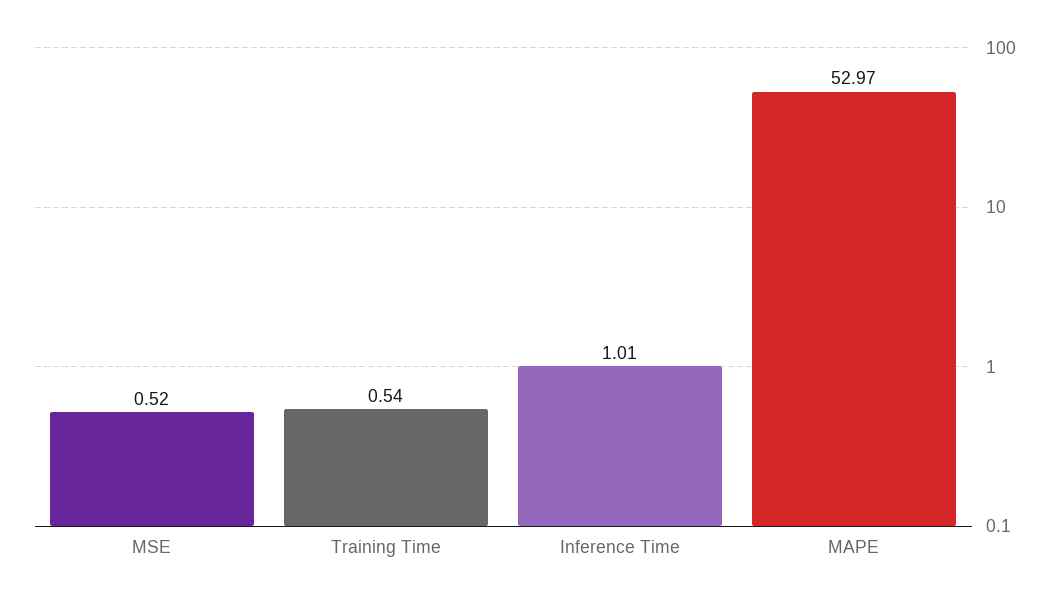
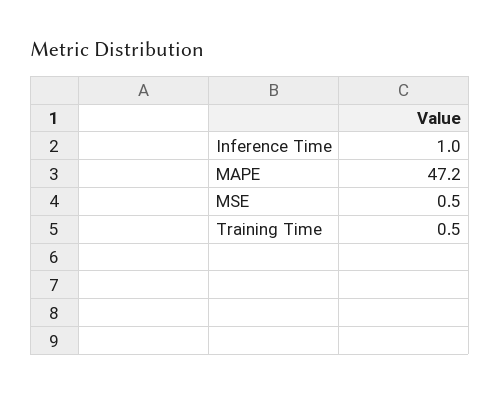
  {
    "MSE": 0.52,
    "Training Time": 0.54,
    "Inference Time": 1.01,
-   "MAPE": 52.97
+   "MAPE": 47.2
  }

